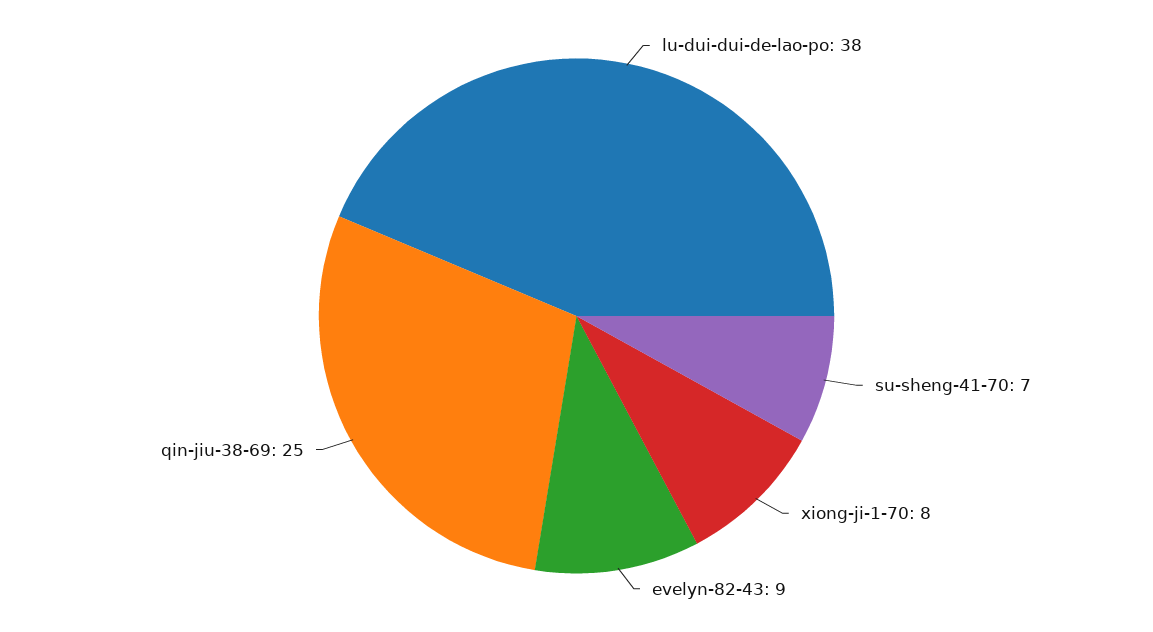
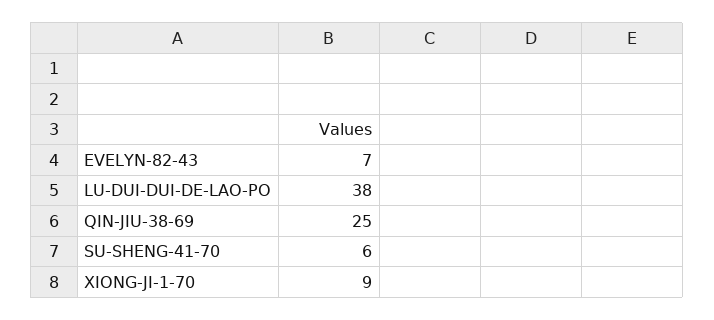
  {
    "lu-dui-dui-de-lao-po": 38,
-   "su-sheng-41-70": 7,
+   "su-sheng-41-70": 6,
-   "xiong-ji-1-70": 8,
+   "xiong-ji-1-70": 9,
-   "evelyn-82-43": 9,
+   "evelyn-82-43": 7,
    "qin-jiu-38-69": 25
  }

